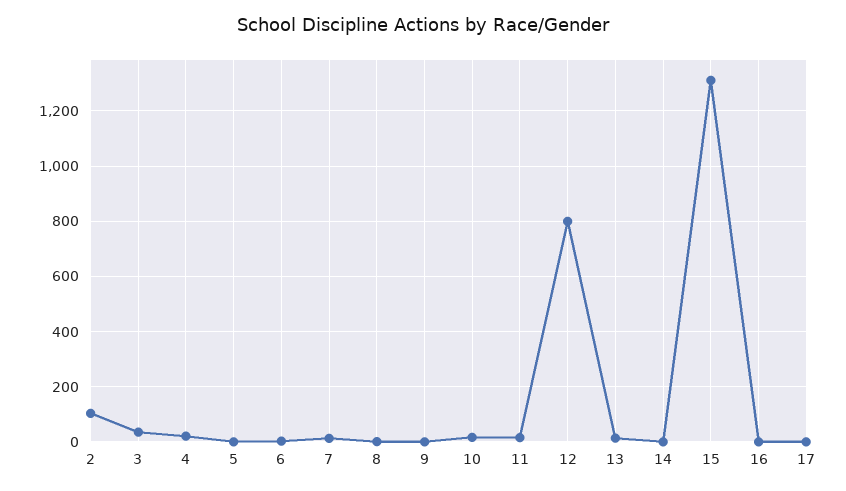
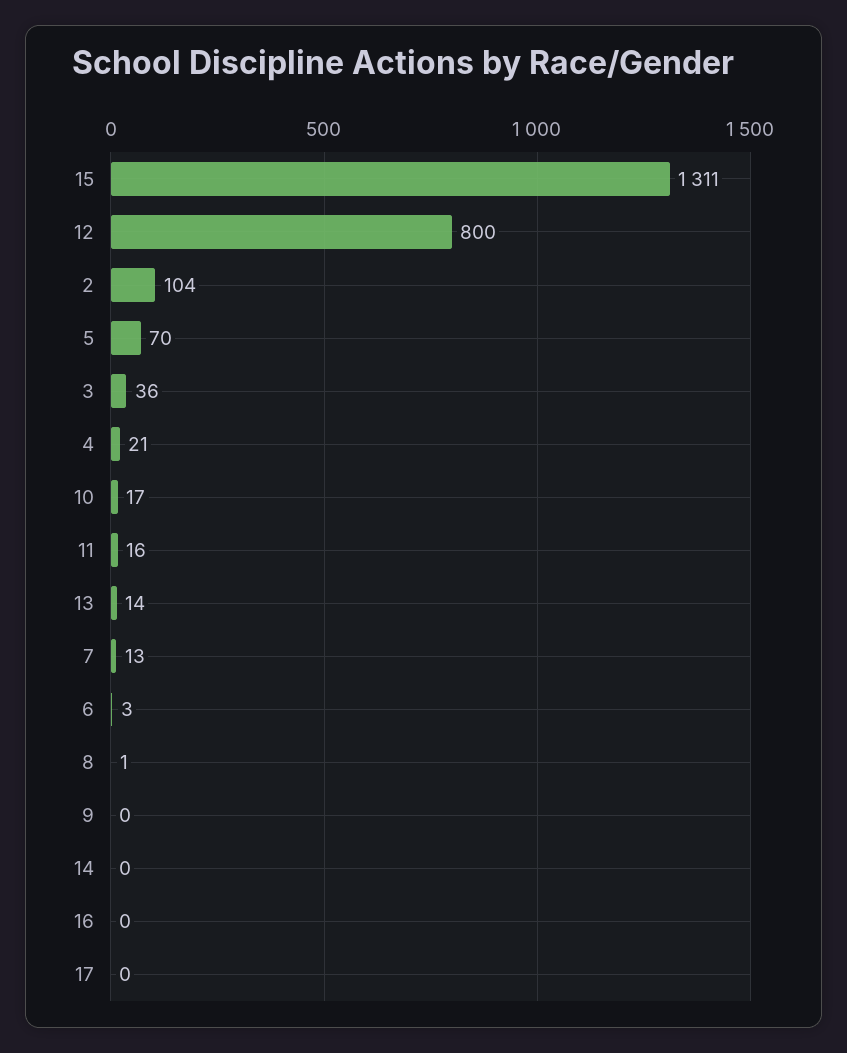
  {
    "2": 104,
    "3": 36,
    "4": 21,
-   "5": 0,
+   "5": 70,
    "6": 3,
    "7": 13,
    "8": 1,
    "9": 0,
    "10": 17,
    "11": 16,
    "12": 800,
    "13": 14,
    "14": 0,
    "15": 1311,
    "16": 0,
    "17": 0
  }

